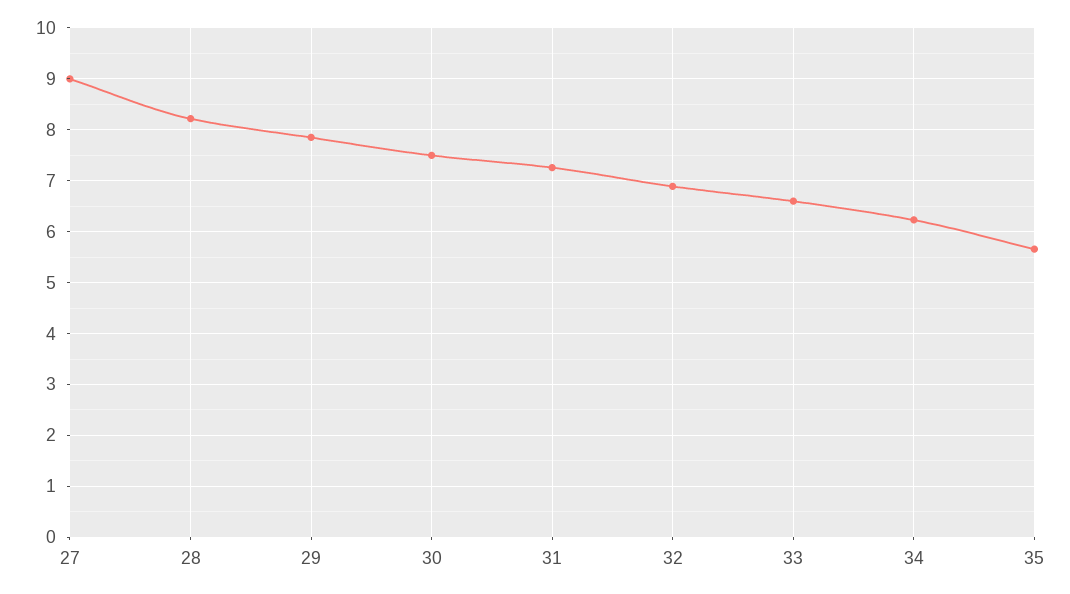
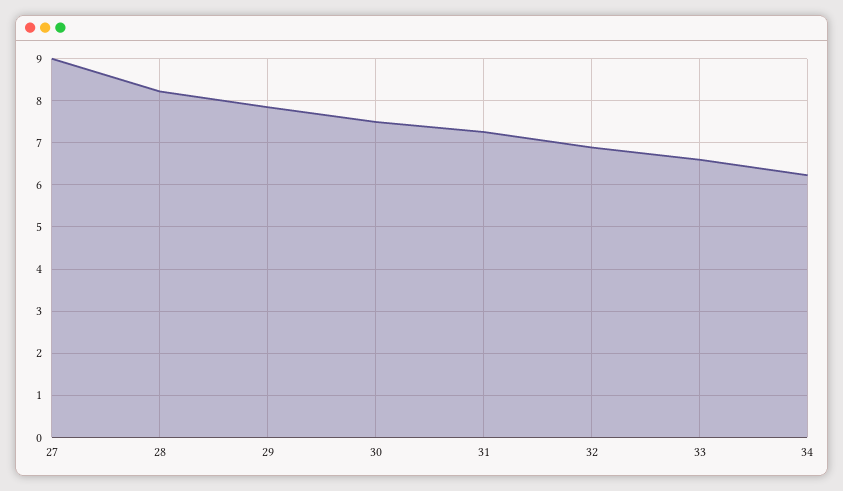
  {
    "27": 9,
    "28": 8.2,
    "29": 7.8,
    "30": 7.6,
    "31": 7.2,
    "32": 6.8,
    "33": 6.6,
-   "34": 6.2,
+   "34": 6.2
-   "35": 5.6
  }

